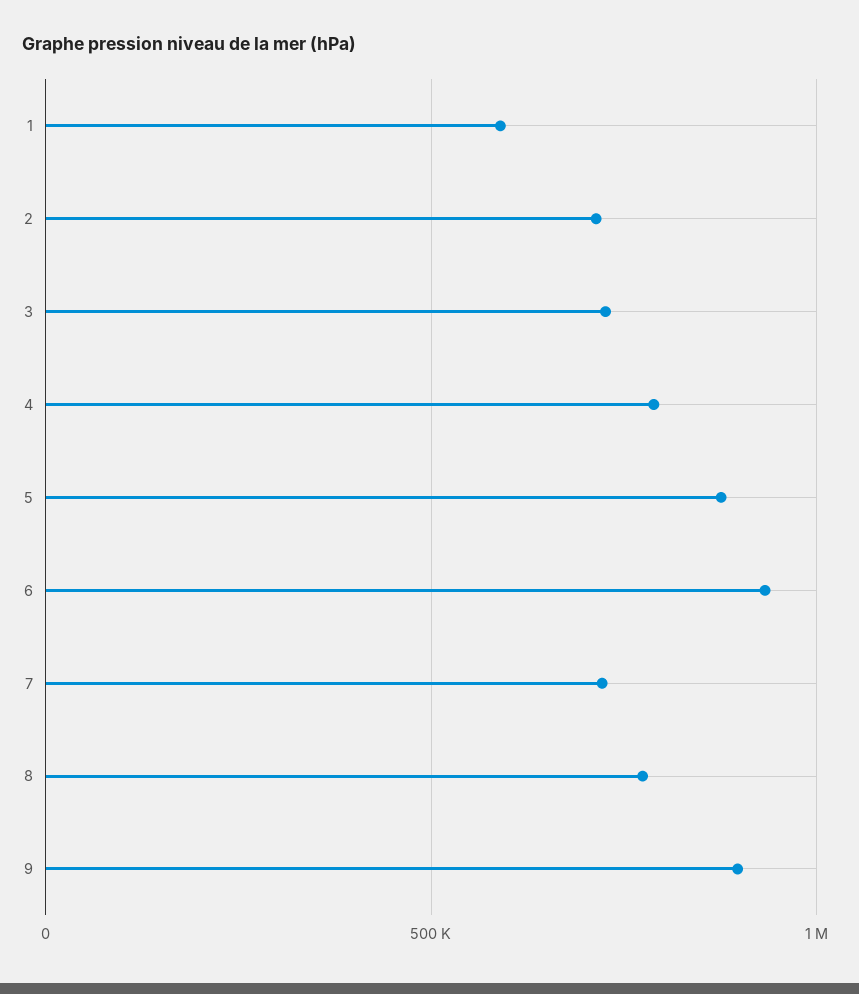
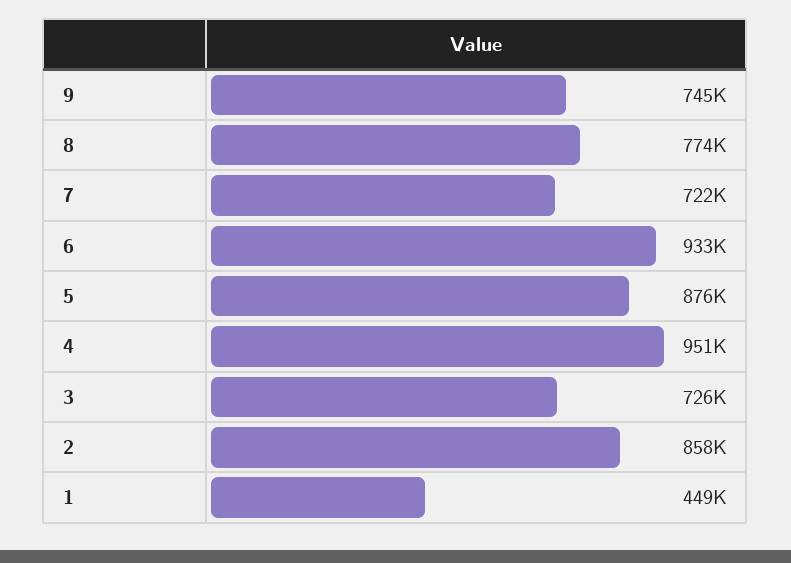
  {
-   "1": 600000,
+   "1": 449000,
-   "2": 700000,
+   "2": 858000,
    "3": 726000,
-   "4": 800000,
+   "4": 951000,
    "5": 876000,
    "6": 933000,
    "7": 722000,
    "8": 774000,
-   "9": 900000
+   "9": 745000
  }

